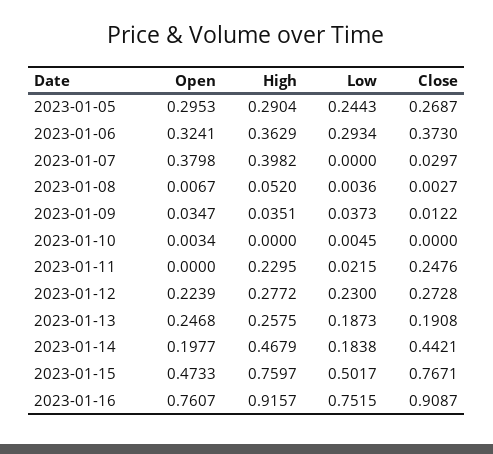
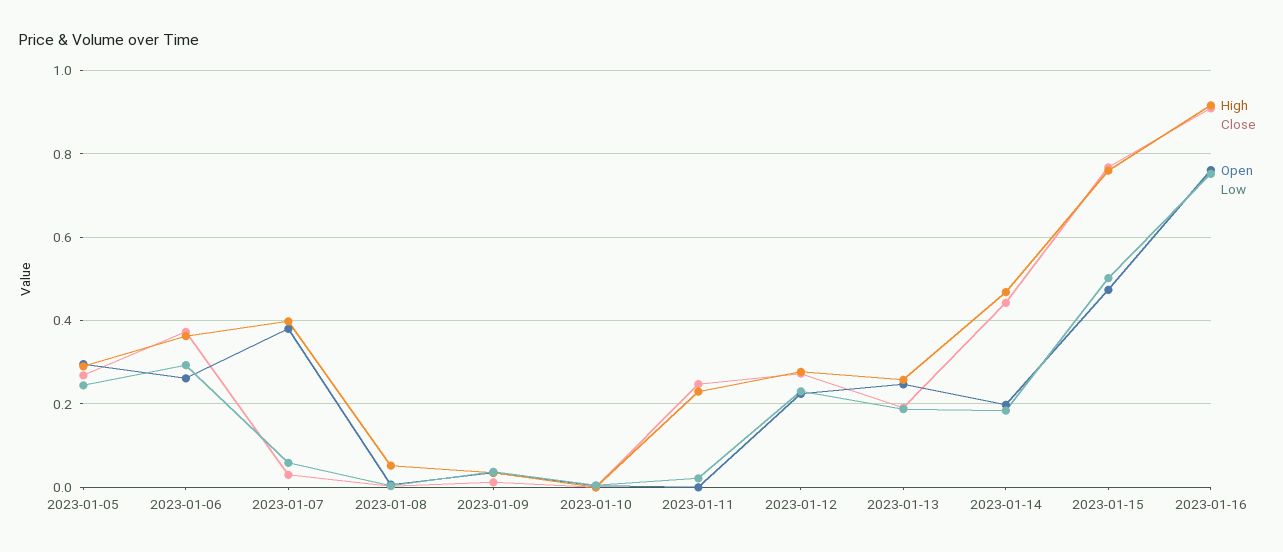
  {
    "Open": {
      "2023-01-05": 0.2953,
-     "2023-01-06": 0.3241,
+     "2023-01-06": 0.26,
      "2023-01-07": 0.3798,
      "2023-01-08": 0.0067,
      "2023-01-09": 0.0347,
      "2023-01-10": 0.0034,
      "2023-01-11": 0,
      "2023-01-12": 0.2239,
      "2023-01-13": 0.2468,
      "2023-01-14": 0.1977,
      "2023-01-15": 0.4733,
      "2023-01-16": 0.7607
    },
    "High": {
      "2023-01-05": 0.2904,
      "2023-01-06": 0.3629,
      "2023-01-07": 0.3982,
      "2023-01-08": 0.052,
      "2023-01-09": 0.0351,
      "2023-01-10": 0,
      "2023-01-11": 0.2295,
      "2023-01-12": 0.2772,
      "2023-01-13": 0.2575,
      "2023-01-14": 0.4679,
      "2023-01-15": 0.7597,
      "2023-01-16": 0.9157
    },
    "Low": {
      "2023-01-05": 0.2443,
      "2023-01-06": 0.2934,
-     "2023-01-07": 0,
+     "2023-01-07": 0.06,
      "2023-01-08": 0.0036,
      "2023-01-09": 0.0373,
      "2023-01-10": 0.0045,
      "2023-01-11": 0.0215,
      "2023-01-12": 0.23,
      "2023-01-13": 0.1873,
      "2023-01-14": 0.1838,
      "2023-01-15": 0.5017,
      "2023-01-16": 0.7515
    },
    "Close": {
      "2023-01-05": 0.2687,
      "2023-01-06": 0.373,
      "2023-01-07": 0.0297,
      "2023-01-08": 0.0027,
      "2023-01-09": 0.0122,
      "2023-01-10": 0,
      "2023-01-11": 0.2476,
      "2023-01-12": 0.2728,
      "2023-01-13": 0.1908,
      "2023-01-14": 0.4421,
      "2023-01-15": 0.7671,
      "2023-01-16": 0.9087
    }
  }

